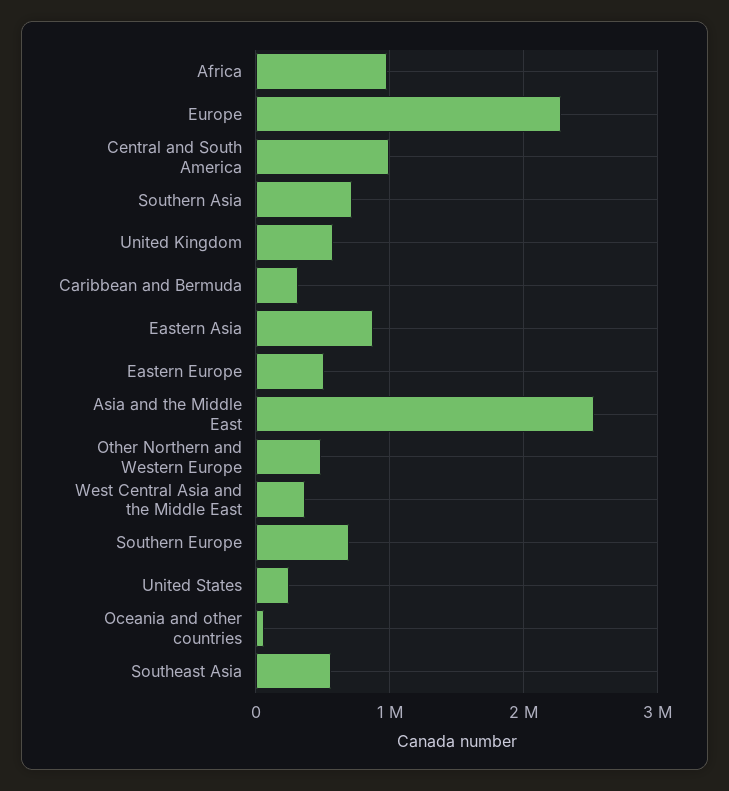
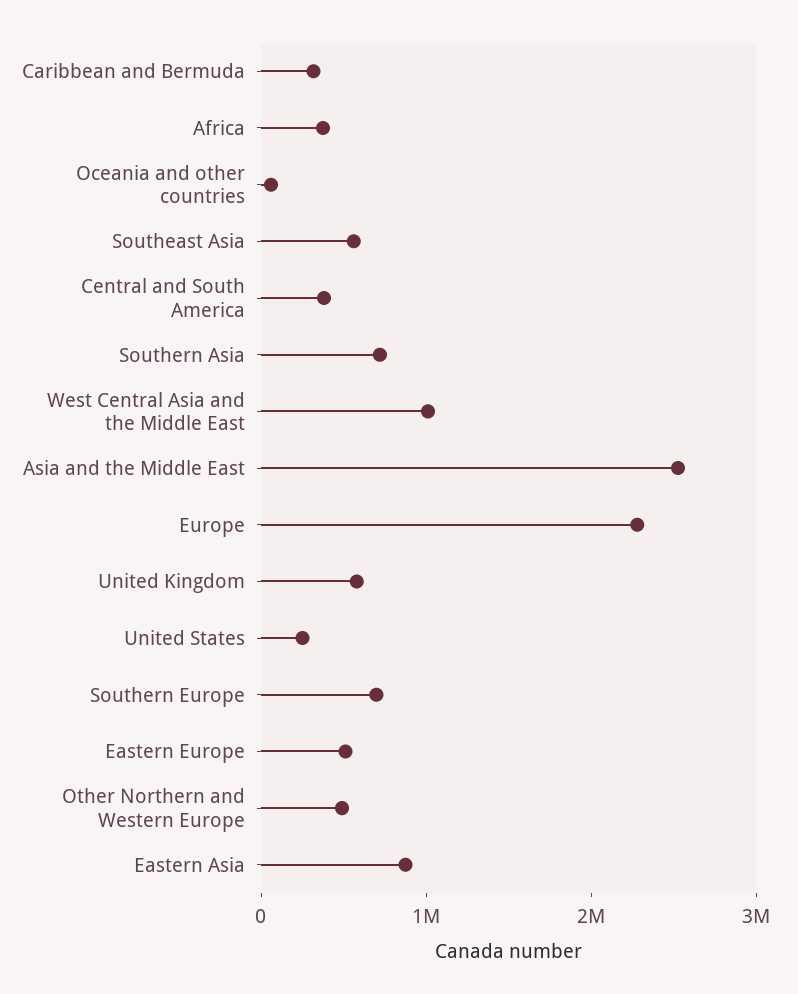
  {
-   "Africa": 1000000,
+   "Africa": 400000,
    "Europe": 2300000,
-   "Central and South America": 1000000,
+   "Central and South America": 400000,
    "Southern Asia": 700000,
    "United Kingdom": 600000,
    "Caribbean and Bermuda": 300000,
    "Eastern Asia": 900000,
    "Eastern Europe": 500000,
    "Asia and the Middle East": 2500000,
    "Other Northern and Western Europe": 500000,
-   "West Central Asia and the Middle East": 400000,
+   "West Central Asia and the Middle East": 1000000,
    "Southern Europe": 700000,
    "United States": 300000,
    "Oceania and other countries": 100000,
    "Southeast Asia": 600000
  }

